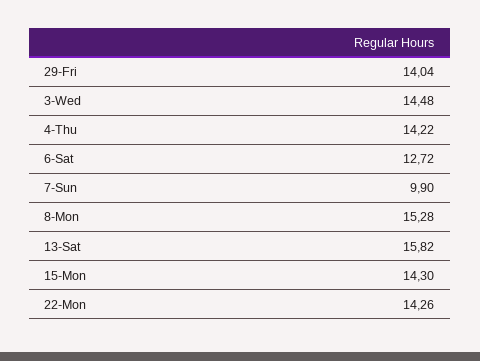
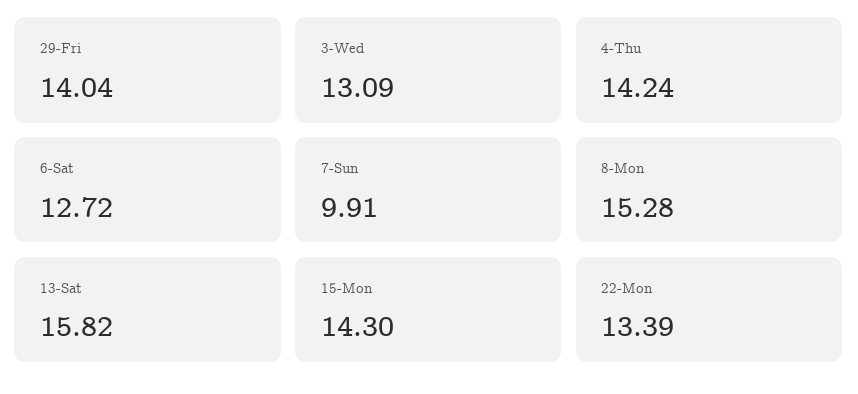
  {
    "29-Fri": 14.04,
-   "3-Wed": 14.48,
+   "3-Wed": 13.09,
-   "4-Thu": 14.22,
+   "4-Thu": 14.24,
    "6-Sat": 12.72,
-   "7-Sun": 9.9,
+   "7-Sun": 9.91,
    "8-Mon": 15.28,
    "13-Sat": 15.82,
    "15-Mon": 14.3,
-   "22-Mon": 14.26
+   "22-Mon": 13.39
  }

